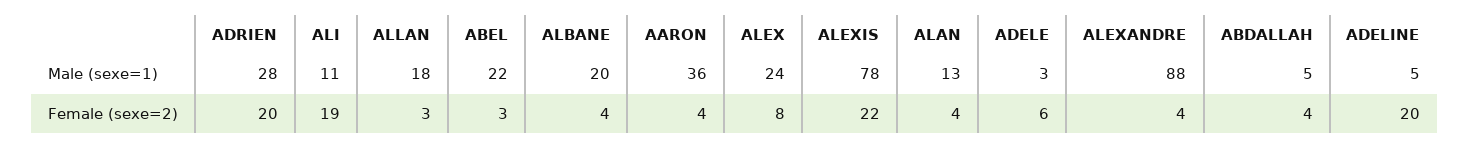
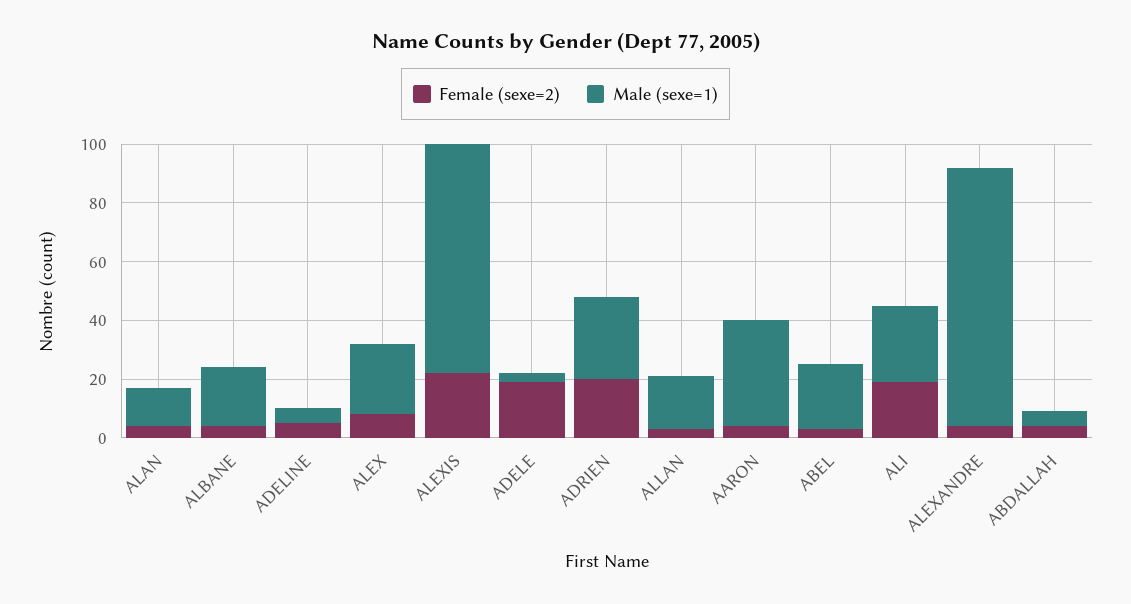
  {
    "Male (sexe=1)": {
      "ADRIEN": 28,
-     "ALI": 11,
+     "ALI": 25,
      "ALLAN": 18,
      "ABEL": 22,
      "ALBANE": 20,
      "AARON": 36,
      "ALEX": 24,
      "ALEXIS": 78,
      "ALAN": 13,
      "ADELE": 3,
      "ALEXANDRE": 88,
      "ABDALLAH": 5,
      "ADELINE": 5
    },
    "Female (sexe=2)": {
      "ADRIEN": 20,
      "ALI": 19,
      "ALLAN": 3,
      "ABEL": 3,
      "ALBANE": 4,
      "AARON": 4,
      "ALEX": 8,
      "ALEXIS": 22,
      "ALAN": 4,
-     "ADELE": 6,
+     "ADELE": 20,
      "ALEXANDRE": 4,
      "ABDALLAH": 4,
-     "ADELINE": 20
+     "ADELINE": 5
    }
  }

